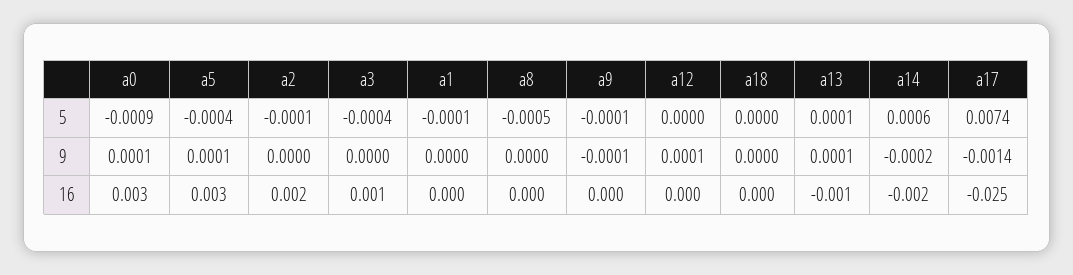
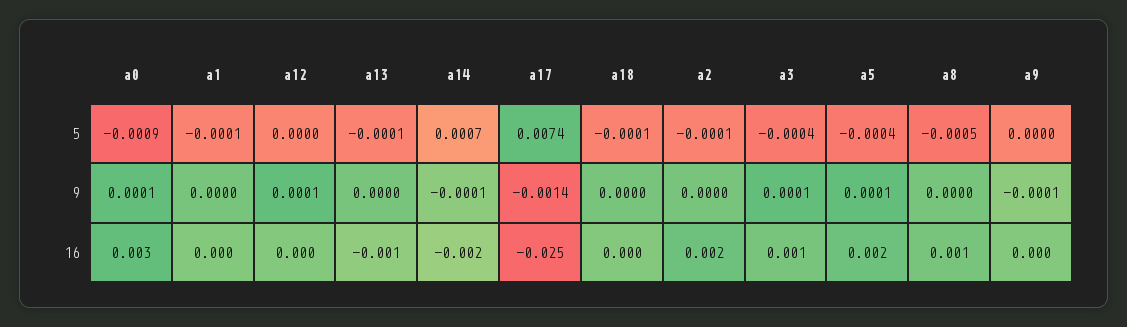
  {
    "a0": {
      "5": -0.0009,
      "9": 0.0001,
      "16": 0.003
    },
    "a5": {
      "5": -0.0004,
      "9": 0.0001,
-     "16": 0.003
+     "16": 0.002
    },
    "a2": {
      "5": -0.0001,
      "9": 0,
      "16": 0.002
    },
    "a3": {
      "5": -0.0004,
-     "9": 0,
+     "9": 0.0001,
      "16": 0.001
    },
    "a1": {
      "5": -0.0001,
      "9": 0,
      "16": 0
    },
    "a8": {
      "5": -0.0005,
      "9": 0,
-     "16": 0
+     "16": 0.001
    },
    "a9": {
-     "5": -0.0001,
+     "5": 0,
      "9": -0.0001,
      "16": 0
    },
    "a12": {
      "5": 0,
      "9": 0.0001,
      "16": 0
    },
    "a18": {
-     "5": 0,
+     "5": -0.0001,
      "9": 0,
      "16": 0
    },
    "a13": {
-     "5": 0.0001,
+     "5": -0.0001,
-     "9": 0.0001,
+     "9": 0,
      "16": -0.001
    },
    "a14": {
-     "5": 0.0006,
+     "5": 0.0007,
-     "9": -0.0002,
+     "9": -0.0001,
      "16": -0.002
    },
    "a17": {
      "5": 0.0074,
      "9": -0.0014,
      "16": -0.025
    }
  }

